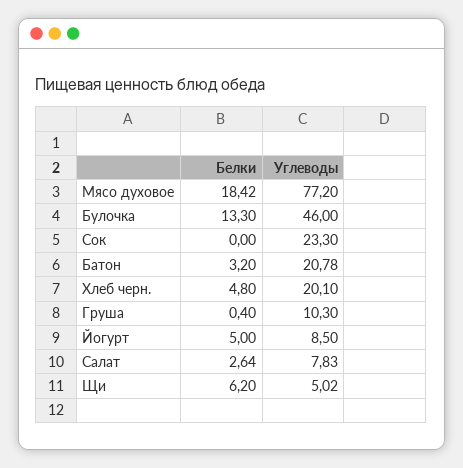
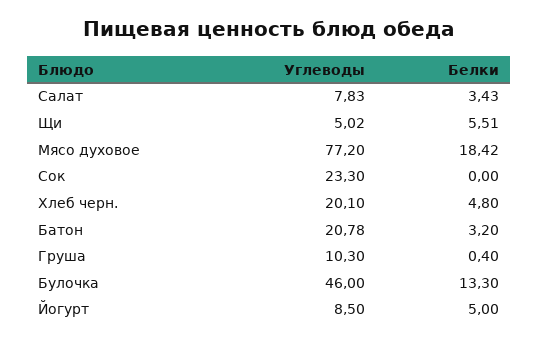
  {
    "Белки": {
      "Мясо духовое": 18.42,
      "Булочка": 13.3,
      "Сок": 0,
      "Батон": 3.2,
      "Хлеб черн.": 4.8,
      "Груша": 0.4,
      "Йогурт": 5,
-     "Салат": 2.64,
+     "Салат": 3.43,
-     "Щи": 6.2
+     "Щи": 5.51
    },
    "Углеводы": {
      "Мясо духовое": 77.2,
      "Булочка": 46,
      "Сок": 23.3,
      "Батон": 20.78,
      "Хлеб черн.": 20.1,
      "Груша": 10.3,
      "Йогурт": 8.5,
      "Салат": 7.83,
      "Щи": 5.02
    }
  }

